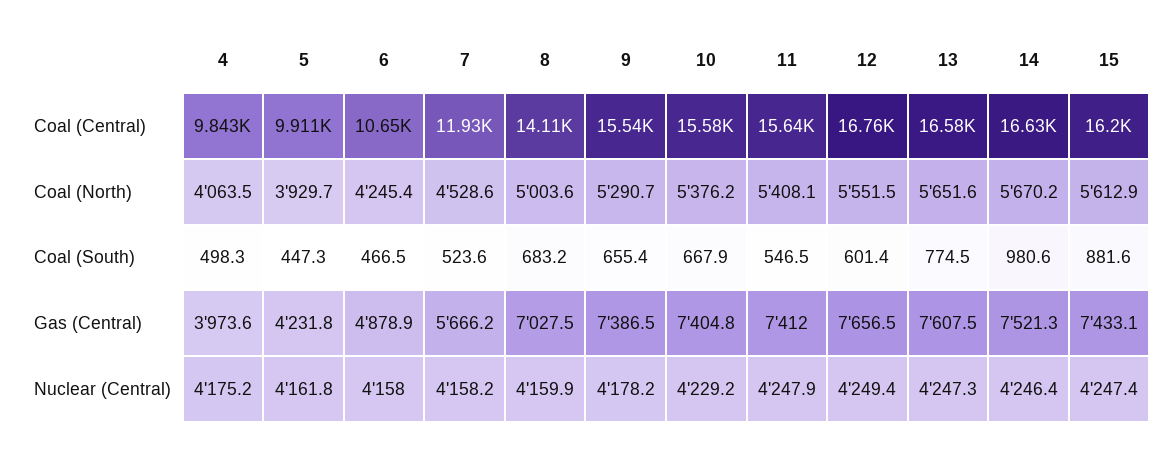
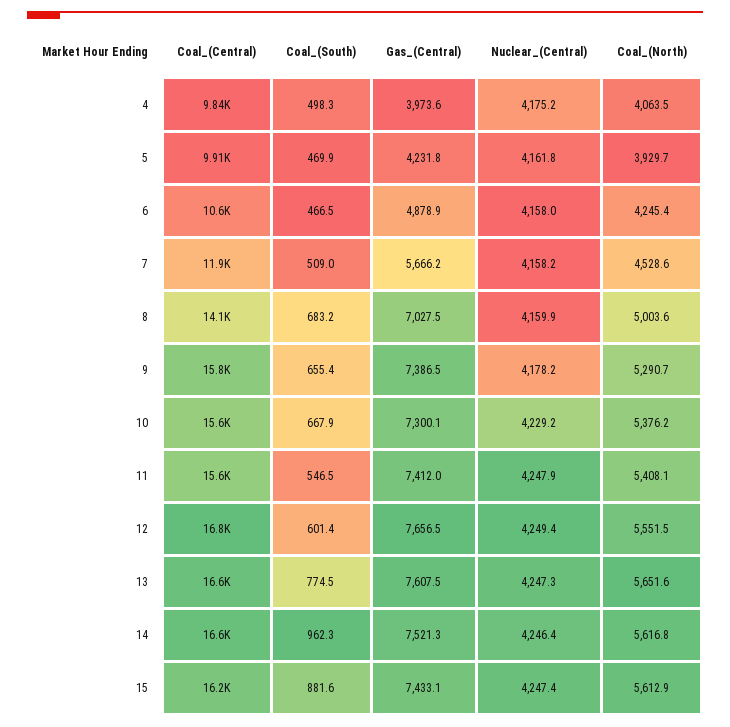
  {
    "4": {
      "Coal (Central)": 9843,
      "Coal (North)": 4063.5,
      "Coal (South)": 498.3,
      "Gas (Central)": 3973.6,
      "Nuclear (Central)": 4175.2
    },
    "5": {
      "Coal (Central)": 9911,
      "Coal (North)": 3929.7,
-     "Coal (South)": 447.3,
+     "Coal (South)": 469.9,
      "Gas (Central)": 4231.8,
      "Nuclear (Central)": 4161.8
    },
    "6": {
      "Coal (Central)": 10650,
      "Coal (North)": 4245.4,
      "Coal (South)": 466.5,
      "Gas (Central)": 4878.9,
      "Nuclear (Central)": 4158
    },
    "7": {
      "Coal (Central)": 11930,
      "Coal (North)": 4528.6,
-     "Coal (South)": 523.6,
+     "Coal (South)": 509,
      "Gas (Central)": 5666.2,
      "Nuclear (Central)": 4158.2
    },
    "8": {
      "Coal (Central)": 14110,
      "Coal (North)": 5003.6,
      "Coal (South)": 683.2,
      "Gas (Central)": 7027.5,
      "Nuclear (Central)": 4159.9
    },
    "9": {
-     "Coal (Central)": 15540,
+     "Coal (Central)": 15800,
      "Coal (North)": 5290.7,
      "Coal (South)": 655.4,
      "Gas (Central)": 7386.5,
      "Nuclear (Central)": 4178.2
    },
    "10": {
      "Coal (Central)": 15580,
      "Coal (North)": 5376.2,
      "Coal (South)": 667.9,
-     "Gas (Central)": 7404.8,
+     "Gas (Central)": 7300.1,
      "Nuclear (Central)": 4229.2
    },
    "11": {
      "Coal (Central)": 15640,
      "Coal (North)": 5408.1,
      "Coal (South)": 546.5,
      "Gas (Central)": 7412,
      "Nuclear (Central)": 4247.9
    },
    "12": {
      "Coal (Central)": 16760,
      "Coal (North)": 5551.5,
      "Coal (South)": 601.4,
      "Gas (Central)": 7656.5,
      "Nuclear (Central)": 4249.4
    },
    "13": {
      "Coal (Central)": 16580,
      "Coal (North)": 5651.6,
      "Coal (South)": 774.5,
      "Gas (Central)": 7607.5,
      "Nuclear (Central)": 4247.3
    },
    "14": {
      "Coal (Central)": 16630,
-     "Coal (North)": 5670.2,
+     "Coal (North)": 5616.8,
-     "Coal (South)": 980.6,
+     "Coal (South)": 962.3,
      "Gas (Central)": 7521.3,
      "Nuclear (Central)": 4246.4
    },
    "15": {
      "Coal (Central)": 16200,
      "Coal (North)": 5612.9,
      "Coal (South)": 881.6,
      "Gas (Central)": 7433.1,
      "Nuclear (Central)": 4247.4
    }
  }

